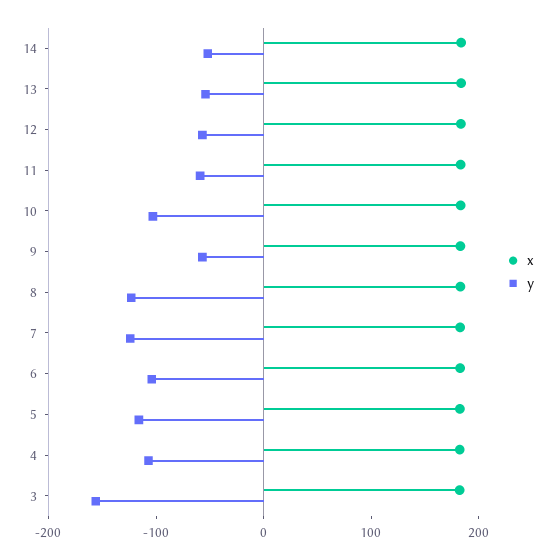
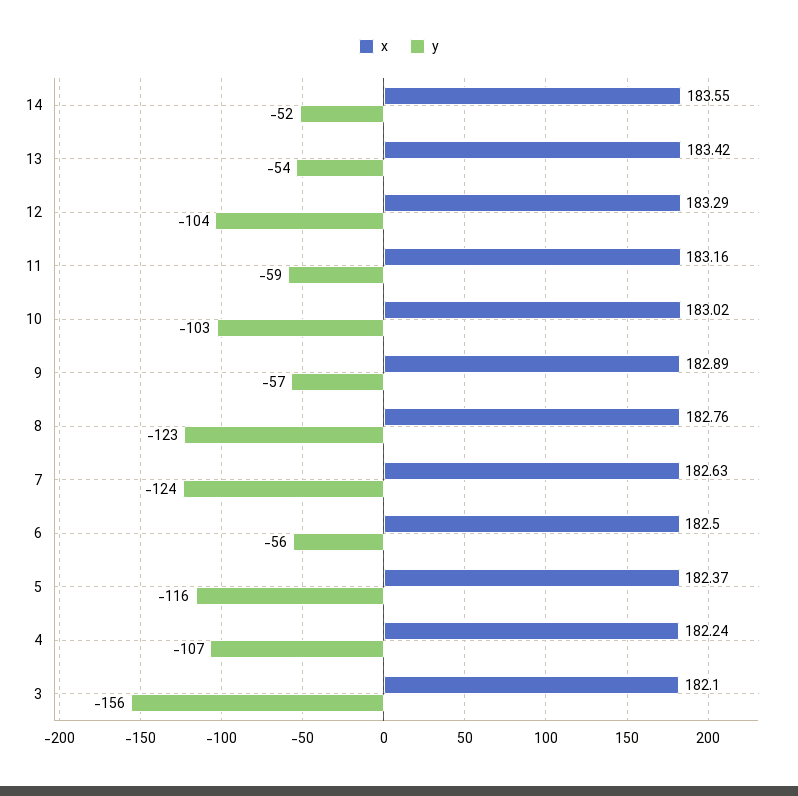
  {
    "x": {
      "14": 183.55,
      "13": 183.42,
      "12": 183.29,
      "11": 183.16,
      "10": 183.02,
      "9": 182.89,
      "8": 182.76,
      "7": 182.63,
      "6": 182.5,
      "5": 182.37,
      "4": 182.24,
      "3": 182.1
    },
    "y": {
      "14": -52,
      "13": -54,
-     "12": -60,
+     "12": -104,
      "11": -59,
      "10": -103,
      "9": -57,
      "8": -123,
      "7": -124,
-     "6": -100,
+     "6": -56,
      "5": -116,
      "4": -107,
      "3": -156
    }
  }

